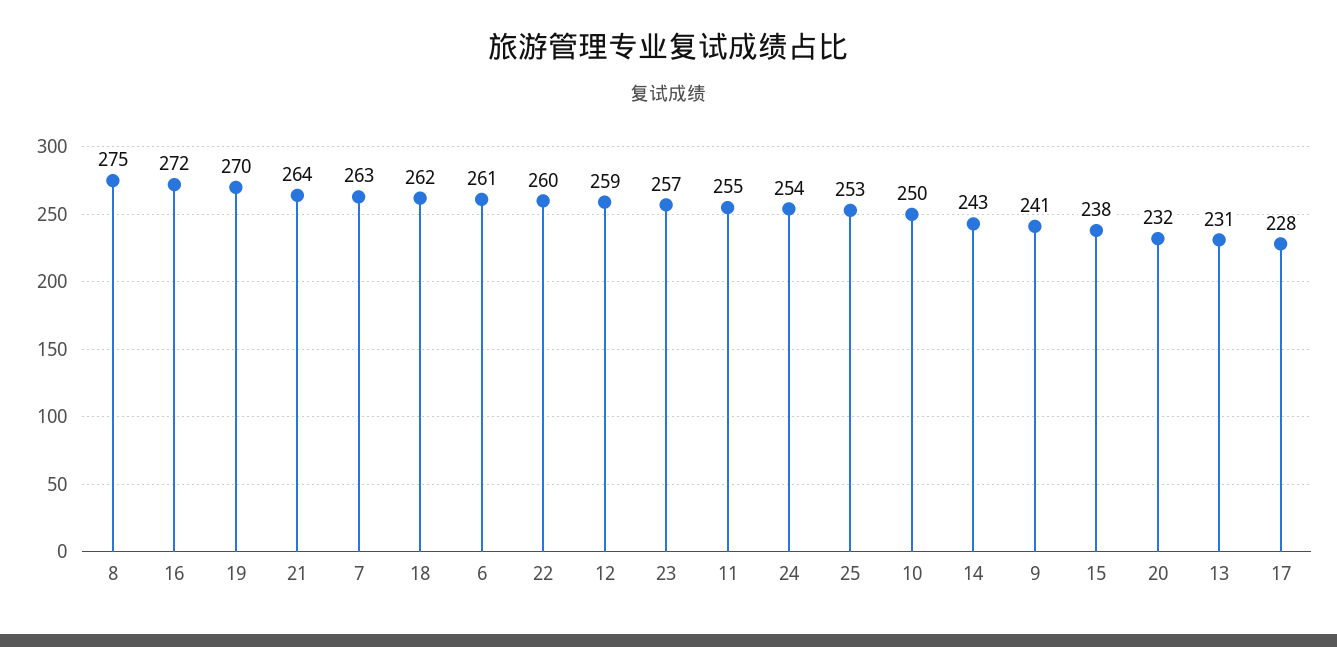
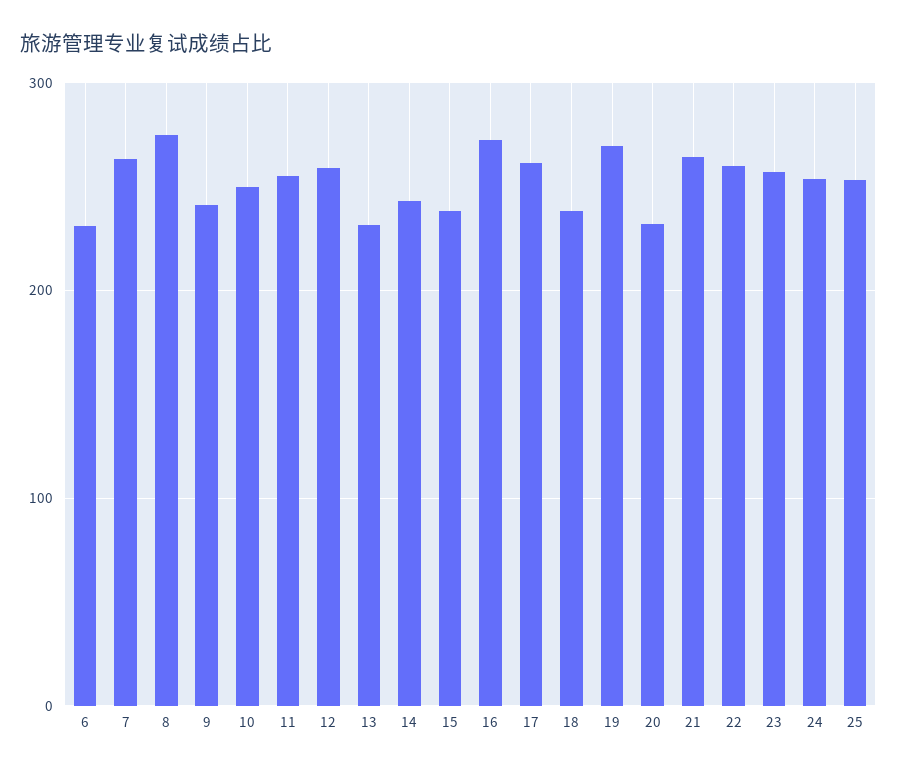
  {
    "8": 275,
    "16": 272,
    "19": 270,
    "21": 264,
    "7": 263,
-   "18": 262,
+   "18": 240,
-   "6": 261,
+   "6": 230,
    "22": 260,
    "12": 259,
    "23": 257,
    "11": 255,
    "24": 254,
    "25": 253,
    "10": 250,
    "14": 243,
    "9": 241,
    "15": 238,
    "20": 232,
    "13": 231,
-   "17": 228
+   "17": 260
  }

